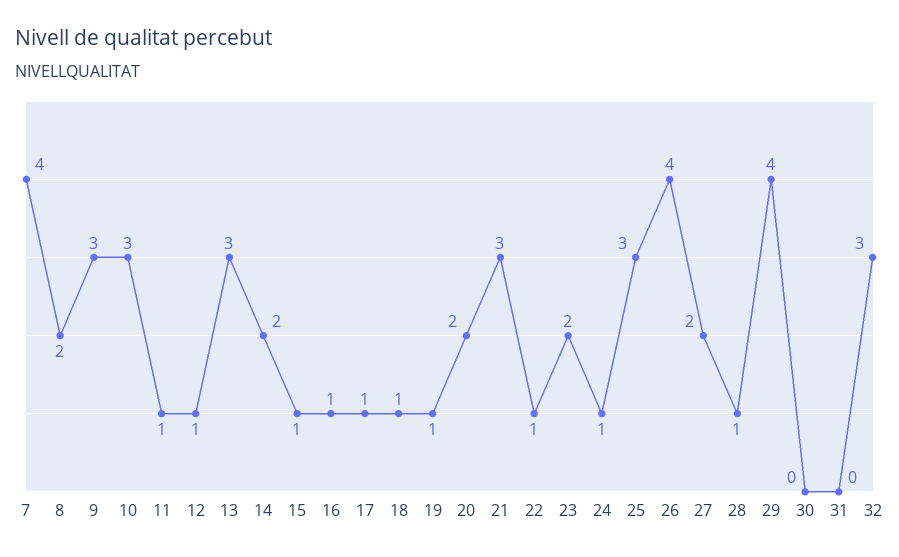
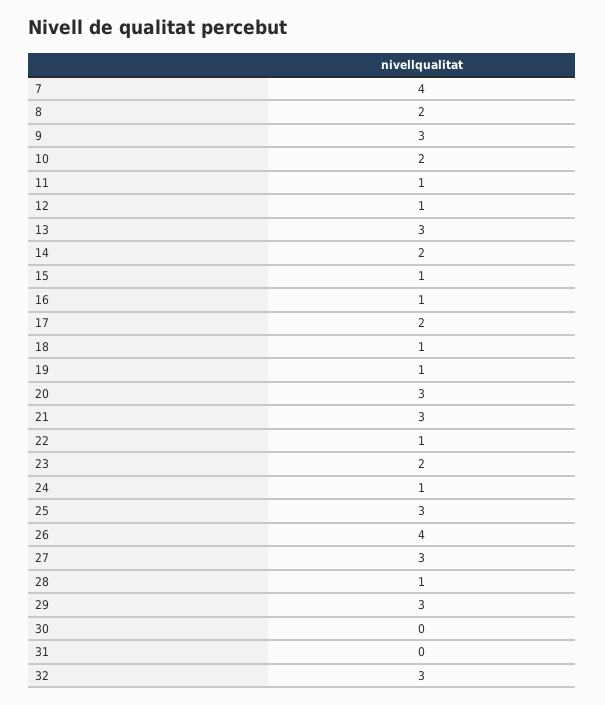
  {
    "7": 4,
    "8": 2,
    "9": 3,
-   "10": 3,
+   "10": 2,
    "11": 1,
    "12": 1,
    "13": 3,
    "14": 2,
    "15": 1,
    "16": 1,
-   "17": 1,
+   "17": 2,
    "18": 1,
    "19": 1,
-   "20": 2,
+   "20": 3,
    "21": 3,
    "22": 1,
    "23": 2,
    "24": 1,
    "25": 3,
    "26": 4,
-   "27": 2,
+   "27": 3,
    "28": 1,
-   "29": 4,
+   "29": 3,
    "30": 0,
    "31": 0,
    "32": 3
  }

